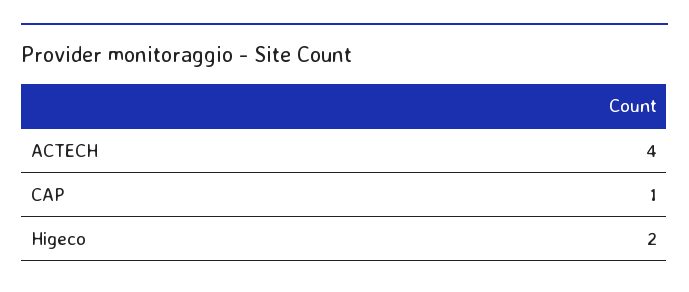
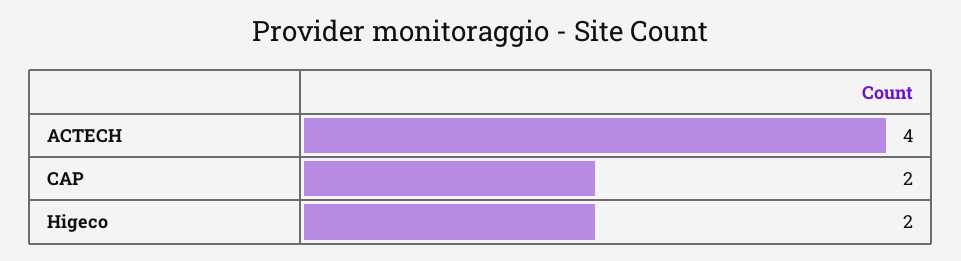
  {
    "ACTECH": 4,
-   "CAP": 1,
+   "CAP": 2,
    "Higeco": 2
  }

